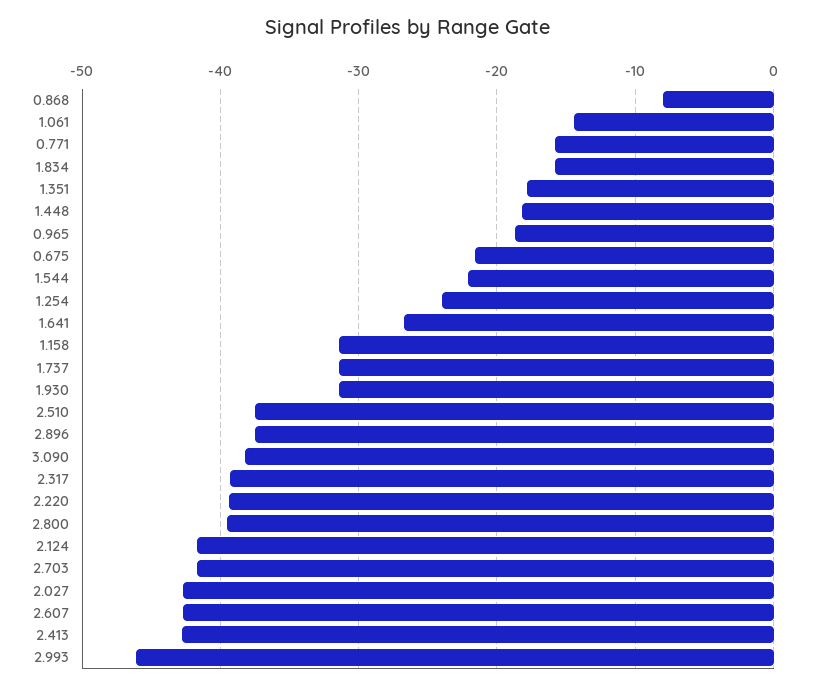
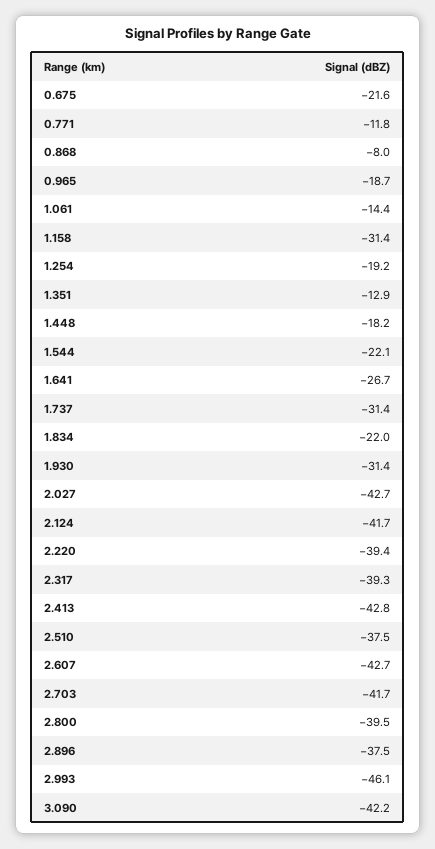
  {
    "0.868": -8,
    "1.061": -14.4,
-   "0.771": -16,
+   "0.771": -11.8,
-   "1.834": -16,
+   "1.834": -22,
-   "1.351": -18,
+   "1.351": -12.9,
    "1.448": -18.2,
    "0.965": -18.7,
    "0.675": -21.6,
    "1.544": -22.1,
-   "1.254": -24,
+   "1.254": -19.2,
    "1.641": -26.7,
    "1.158": -31.4,
    "1.737": -31.4,
    "1.930": -31.4,
    "2.510": -37.5,
    "2.896": -37.5,
-   "3.090": -38,
+   "3.090": -42.2,
    "2.317": -39.3,
    "2.220": -39.4,
    "2.800": -39.5,
    "2.124": -41.7,
    "2.703": -41.7,
    "2.027": -42.7,
    "2.607": -42.7,
    "2.413": -42.8,
    "2.993": -46.1
  }

